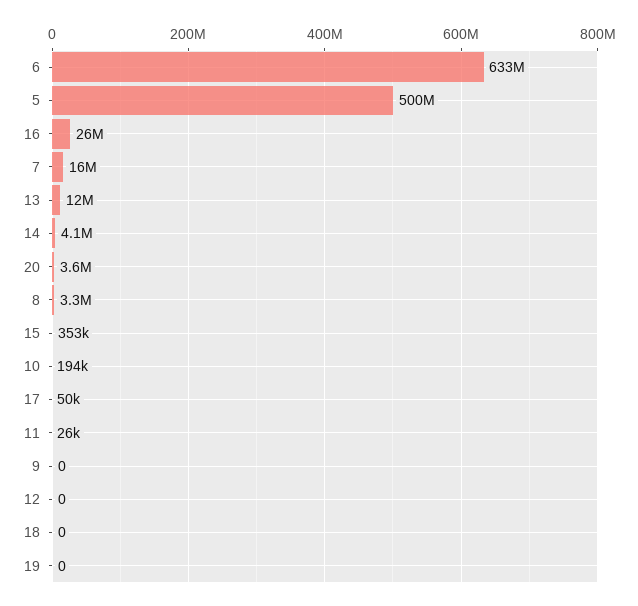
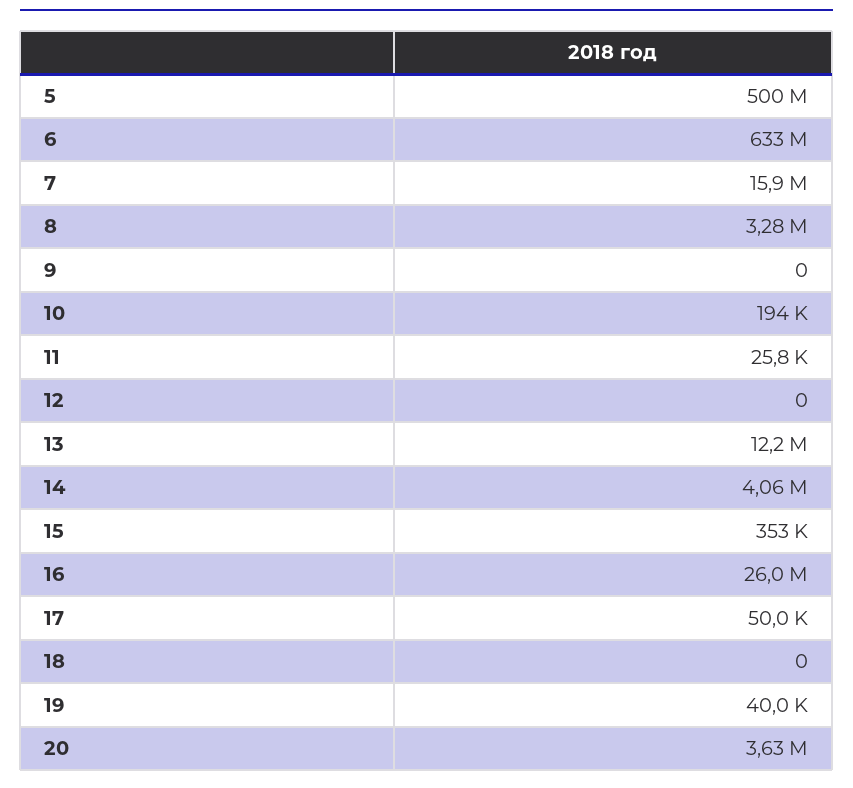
  {
    "6": 633000000,
    "5": 500000000,
    "16": 26000000,
    "7": 15900000,
    "13": 12200000,
    "14": 4060000,
    "20": 3630000,
    "8": 3280000,
    "15": 353000,
    "10": 194000,
    "17": 50000,
    "11": 25800,
    "9": 0,
    "12": 0,
    "18": 0,
-   "19": 0
+   "19": 40000
  }

